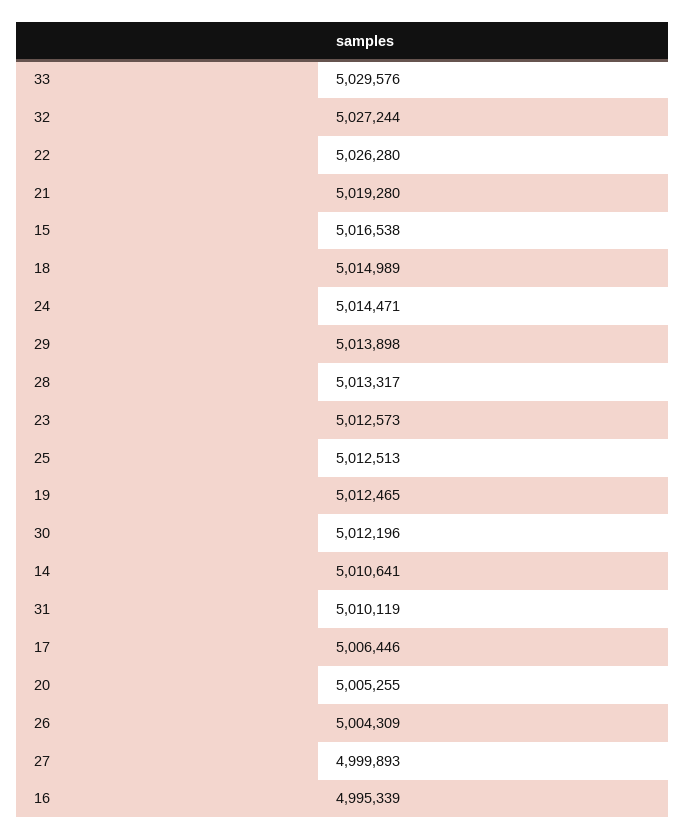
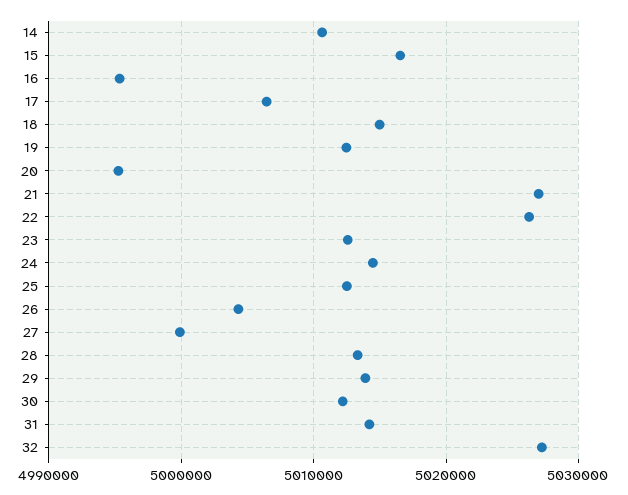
  {
-   "33": 5029576,
    "32": 5027244,
    "22": 5026280,
-   "21": 5019280,
+   "21": 5027000,
    "15": 5016538,
    "18": 5014989,
    "24": 5014471,
    "29": 5013898,
    "28": 5013317,
    "23": 5012573,
    "25": 5012513,
    "19": 5012465,
    "30": 5012196,
    "14": 5010641,
-   "31": 5010119,
+   "31": 5014000,
    "17": 5006446,
-   "20": 5005255,
+   "20": 4995000,
    "26": 5004309,
    "27": 4999893,
    "16": 4995339
  }

